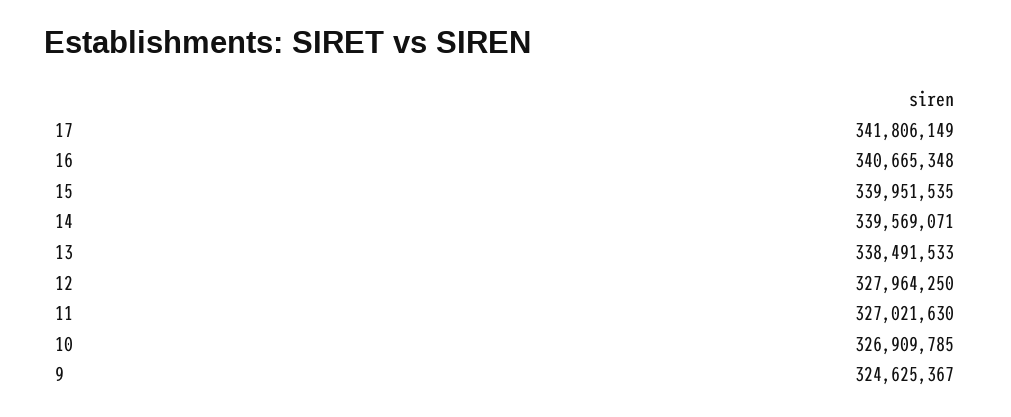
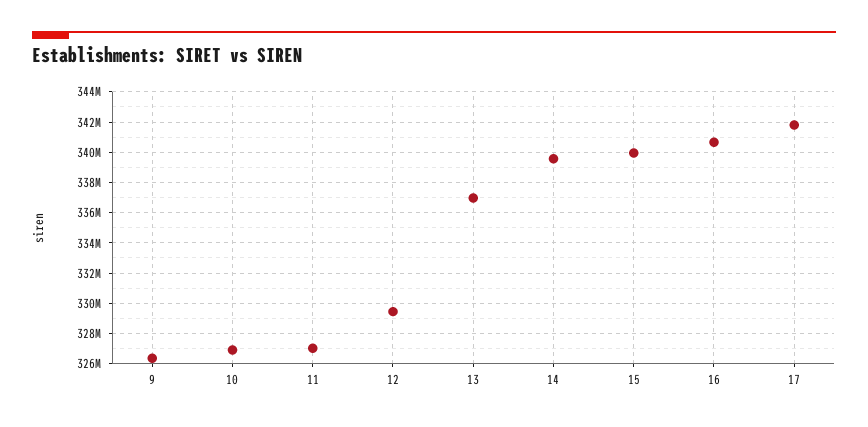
  {
    "17": 341806149,
    "16": 340665348,
    "15": 339951535,
    "14": 339569071,
-   "13": 338491533,
+   "13": 337000000,
-   "12": 327964250,
+   "12": 329500000,
    "11": 327021630,
    "10": 326909785,
-   "9": 324625367
+   "9": 326500000
  }

